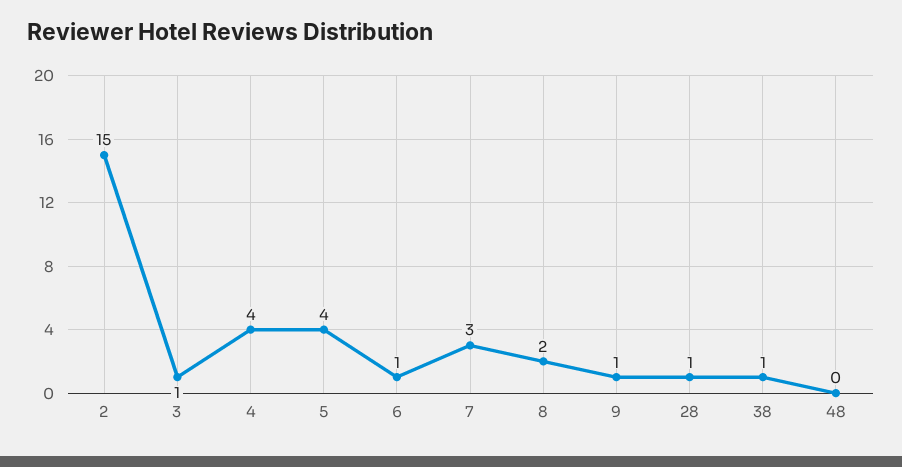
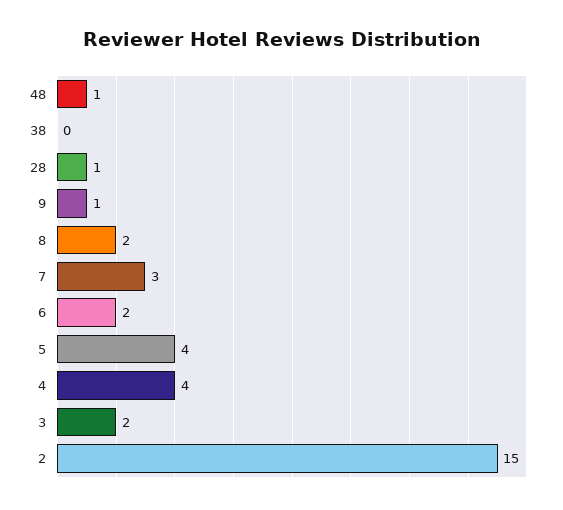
  {
    "2": 15,
-   "3": 1,
+   "3": 2,
    "4": 4,
    "5": 4,
-   "6": 1,
+   "6": 2,
    "7": 3,
    "8": 2,
    "9": 1,
    "28": 1,
-   "38": 1,
+   "38": 0,
-   "48": 0
+   "48": 1
  }

